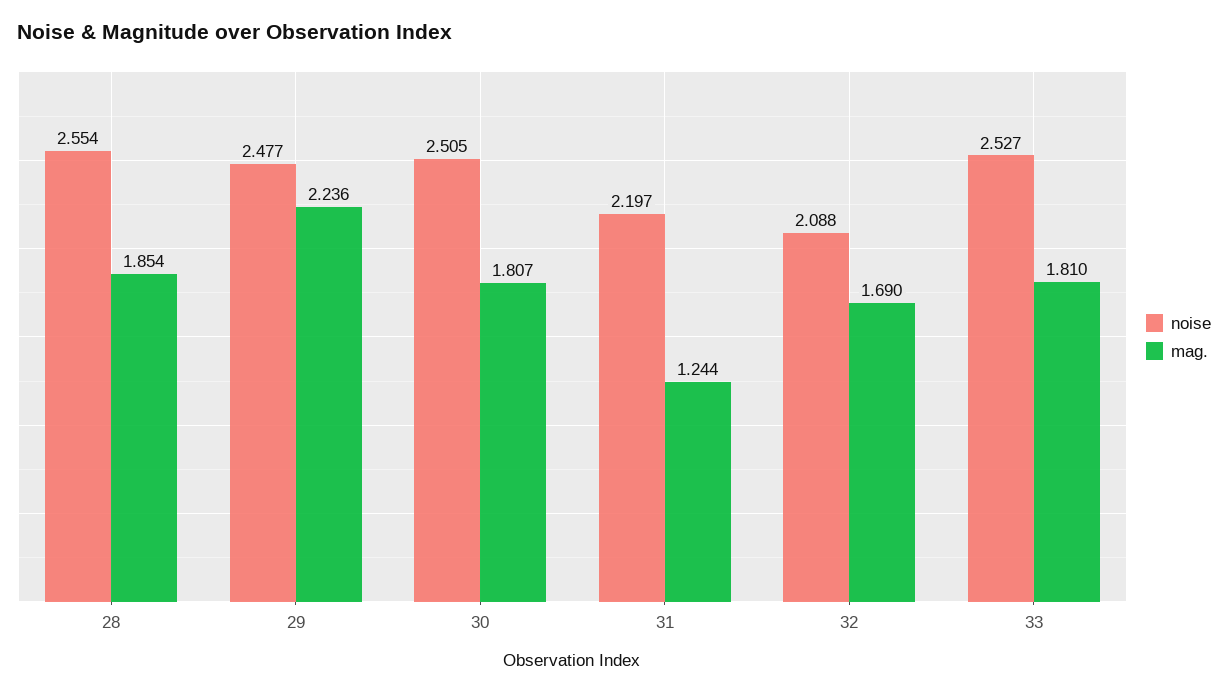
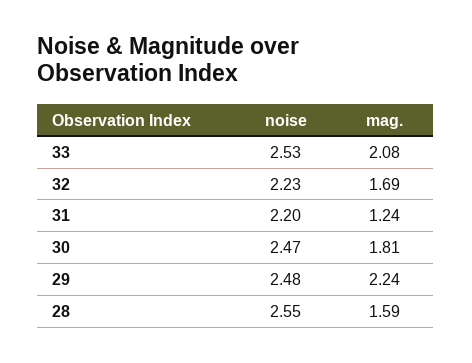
  {
    "noise": {
      "28": 2.554,
      "29": 2.477,
-     "30": 2.505,
+     "30": 2.47,
      "31": 2.197,
-     "32": 2.088,
+     "32": 2.23,
      "33": 2.527
    },
    "mag.": {
-     "28": 1.854,
+     "28": 1.59,
      "29": 2.236,
      "30": 1.807,
      "31": 1.244,
      "32": 1.69,
-     "33": 1.81
+     "33": 2.08
    }
  }

